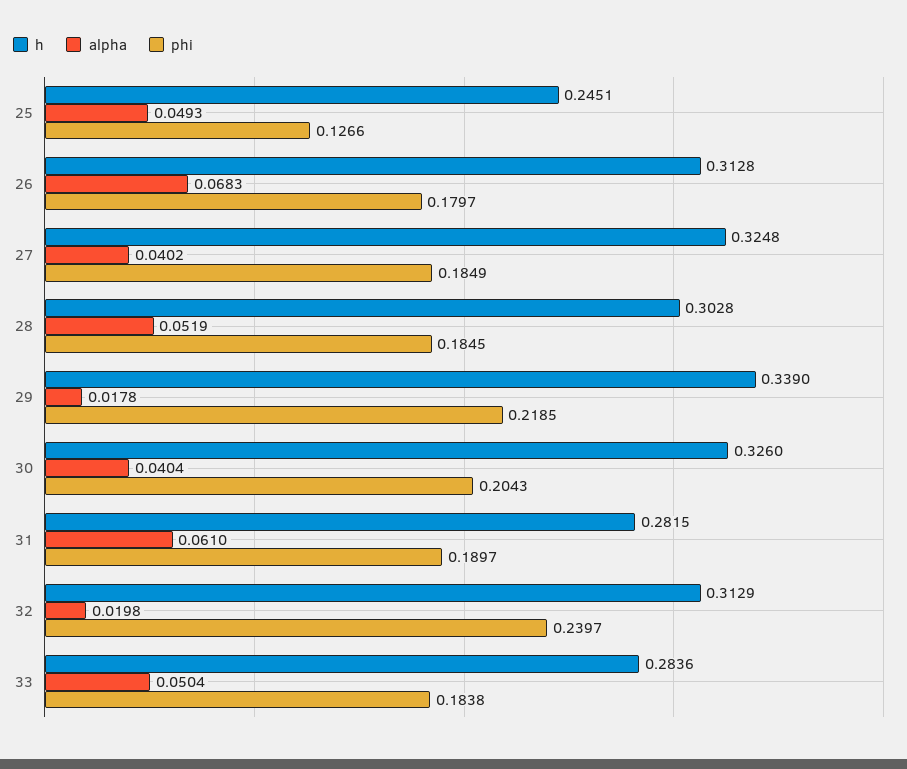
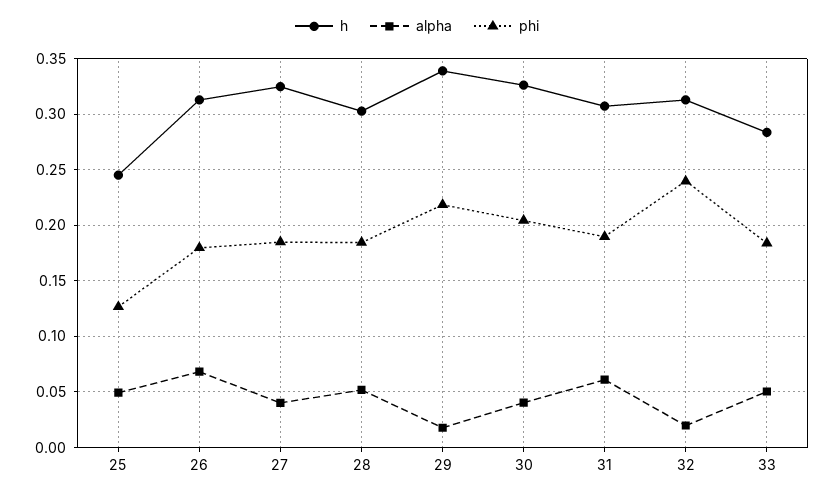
  {
    "h": {
      "25": 0.2451,
      "26": 0.3128,
      "27": 0.3248,
      "28": 0.3028,
      "29": 0.339,
      "30": 0.326,
-     "31": 0.2815,
+     "31": 0.31,
      "32": 0.3129,
      "33": 0.2836
    },
    "alpha": {
      "25": 0.0493,
      "26": 0.0683,
      "27": 0.0402,
      "28": 0.0519,
      "29": 0.0178,
      "30": 0.0404,
      "31": 0.061,
      "32": 0.0198,
      "33": 0.0504
    },
    "phi": {
      "25": 0.1266,
      "26": 0.1797,
      "27": 0.1849,
      "28": 0.1845,
      "29": 0.2185,
      "30": 0.2043,
      "31": 0.1897,
      "32": 0.2397,
      "33": 0.1838
    }
  }

